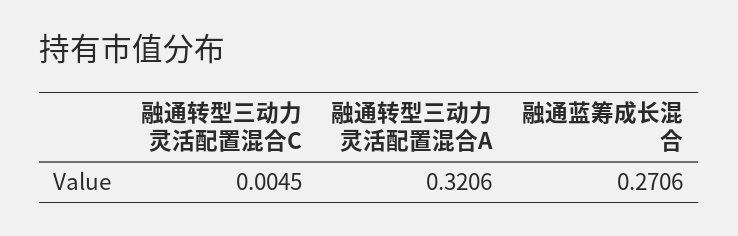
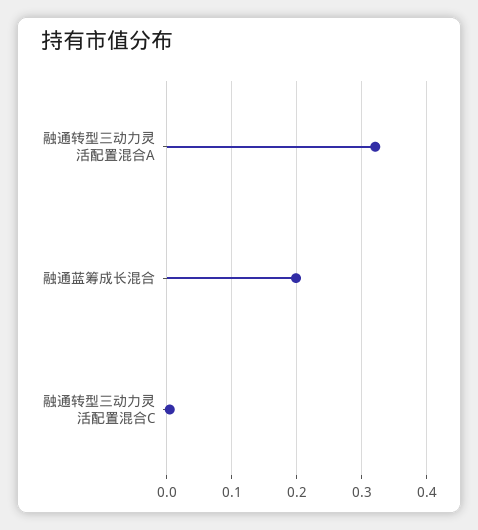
  {
    "融通转型三动力灵活配置混合C": 0.0045,
    "融通转型三动力灵活配置混合A": 0.3206,
-   "融通蓝筹成长混合": 0.2706
+   "融通蓝筹成长混合": 0.2
  }

